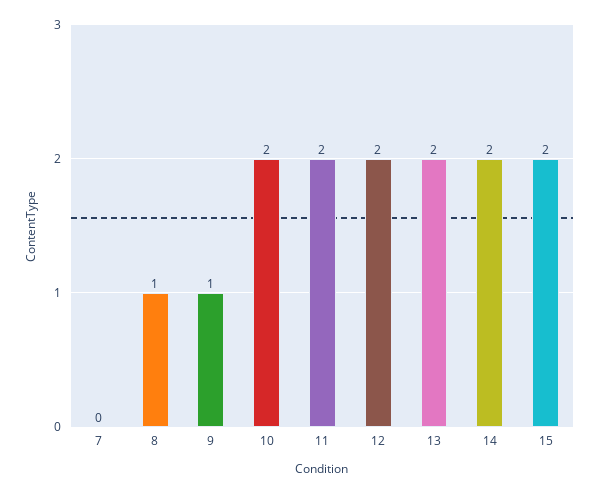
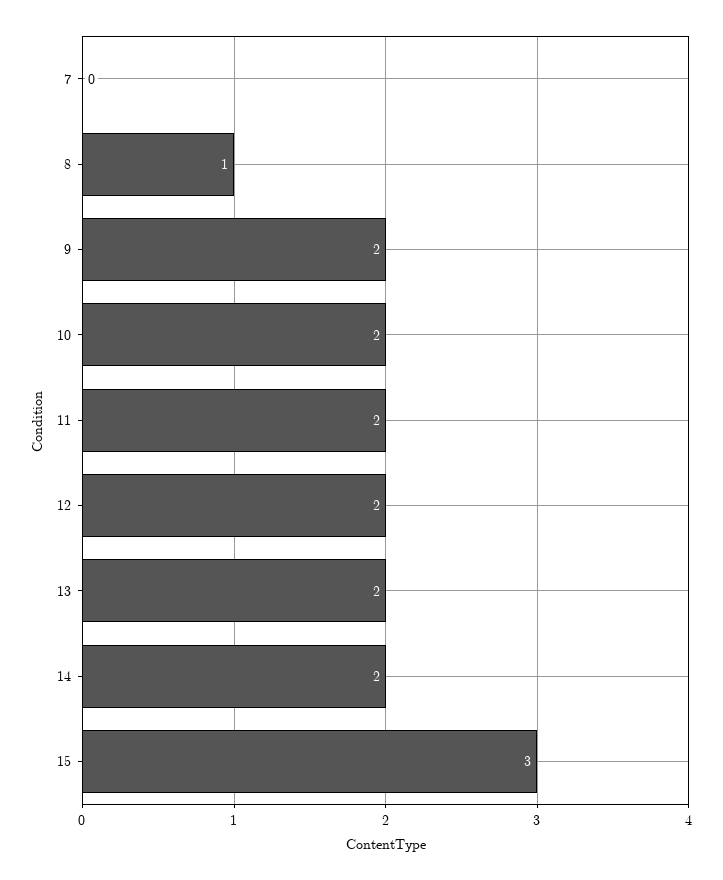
  {
    "7": 0,
    "8": 1,
-   "9": 1,
+   "9": 2,
    "10": 2,
    "11": 2,
    "12": 2,
    "13": 2,
    "14": 2,
-   "15": 2
+   "15": 3
  }

